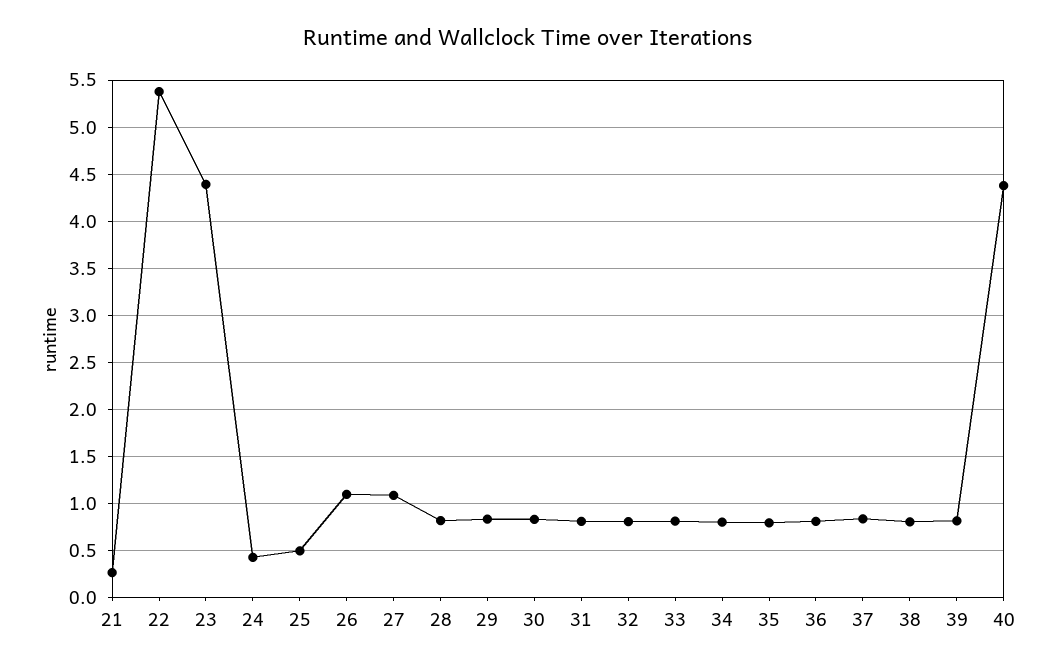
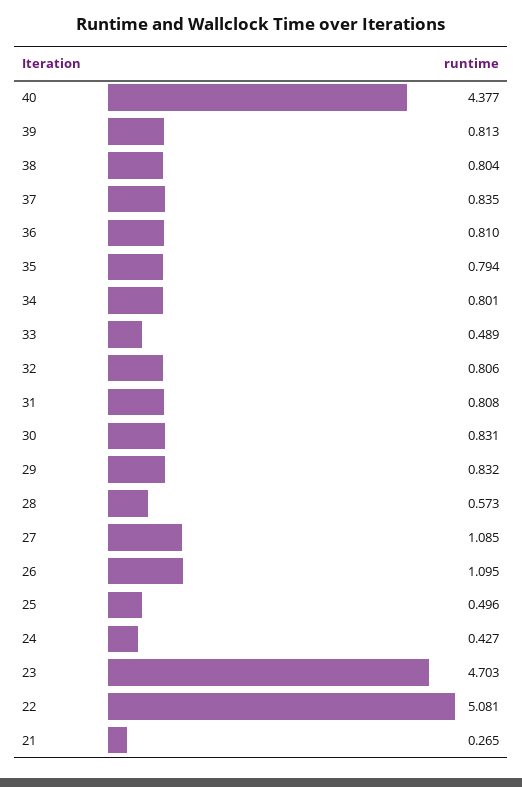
  {
    "21": 0.265,
-   "22": 5.4,
+   "22": 5.081,
-   "23": 4.4,
+   "23": 4.703,
    "24": 0.427,
    "25": 0.496,
    "26": 1.095,
    "27": 1.085,
-   "28": 0.8,
+   "28": 0.573,
    "29": 0.832,
    "30": 0.831,
    "31": 0.808,
    "32": 0.806,
-   "33": 0.8,
+   "33": 0.489,
    "34": 0.801,
    "35": 0.794,
    "36": 0.81,
    "37": 0.835,
    "38": 0.804,
    "39": 0.813,
    "40": 4.377
  }

